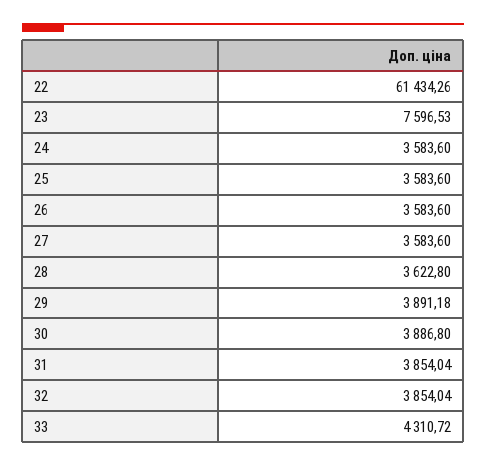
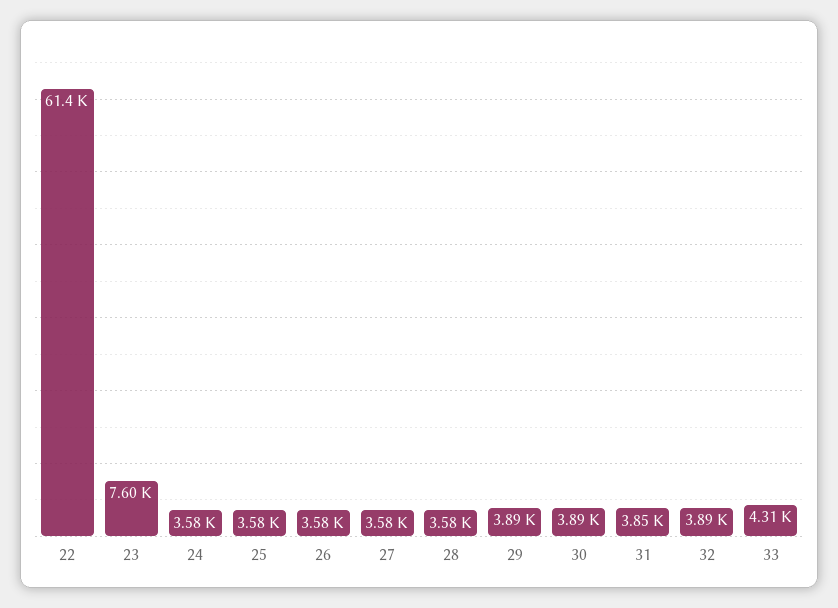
  {
    "22": 61434.26,
    "23": 7596.53,
    "24": 3583.6,
    "25": 3583.6,
    "26": 3583.6,
    "27": 3583.6,
-   "28": 3622.8,
+   "28": 3580,
    "29": 3891.18,
    "30": 3886.8,
    "31": 3854.04,
-   "32": 3854.04,
+   "32": 3890,
    "33": 4310.72
  }

